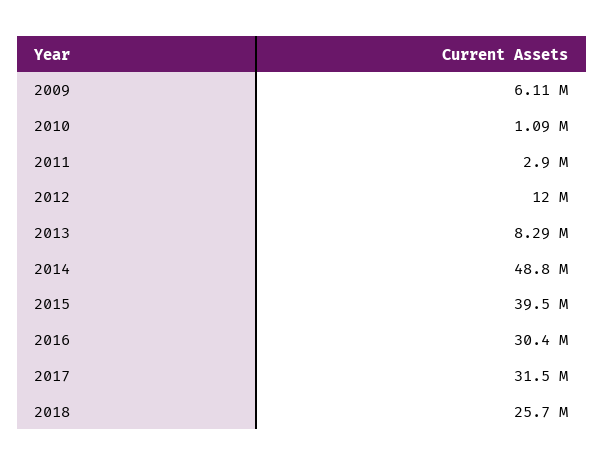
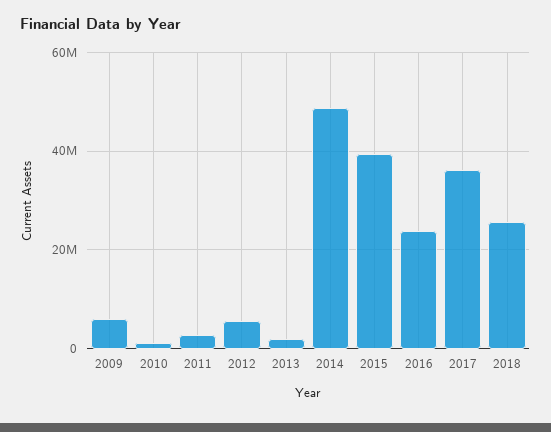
  {
    "2009": 6110000,
    "2010": 1090000,
    "2011": 2900000,
-   "2012": 12000000,
+   "2012": 6000000,
-   "2013": 8290000,
+   "2013": 2000000,
    "2014": 48800000,
    "2015": 39500000,
-   "2016": 30400000,
+   "2016": 24000000,
-   "2017": 31500000,
+   "2017": 36000000,
    "2018": 25700000
  }

